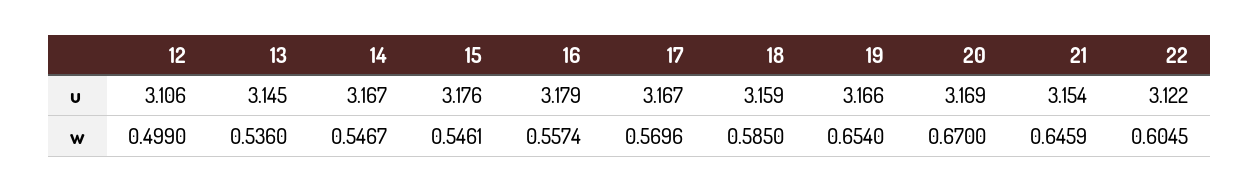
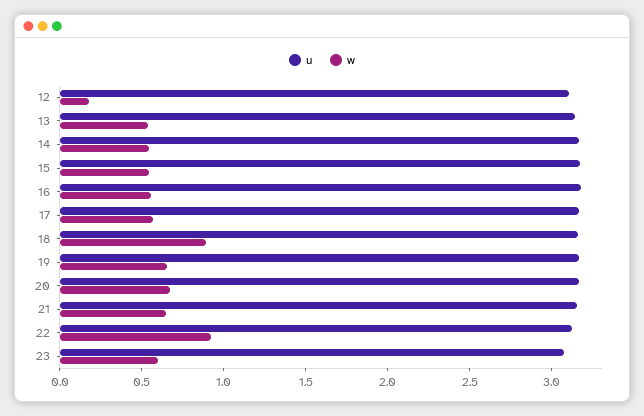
  {
    "u": {
      "12": 3.106,
      "13": 3.145,
      "14": 3.167,
      "15": 3.176,
      "16": 3.179,
      "17": 3.167,
      "18": 3.159,
      "19": 3.166,
      "20": 3.169,
      "21": 3.154,
-     "22": 3.122
+     "22": 3.122,
+     "23": 3.1
    },
    "w": {
-     "12": 0.499,
+     "12": 0.2,
      "13": 0.536,
      "14": 0.5467,
      "15": 0.5461,
      "16": 0.5574,
      "17": 0.5696,
-     "18": 0.585,
+     "18": 0.9,
      "19": 0.654,
      "20": 0.67,
      "21": 0.6459,
-     "22": 0.6045
+     "22": 0.9,
+     "23": 0.6
    }
  }

